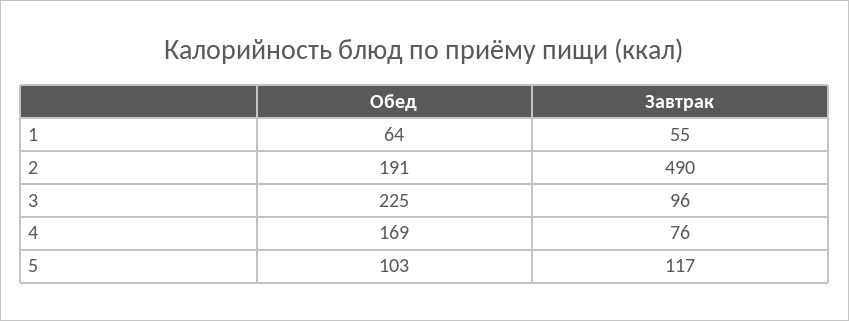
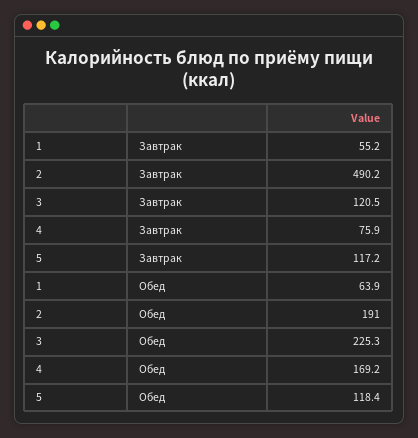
  {
    "Обед": {
      "1": 63.9,
      "2": 191,
      "3": 225.3,
      "4": 169.2,
-     "5": 103
+     "5": 118.4
    },
    "Завтрак": {
      "1": 55.2,
      "2": 490.2,
-     "3": 96,
+     "3": 120.5,
      "4": 75.9,
      "5": 117.2
    }
  }

